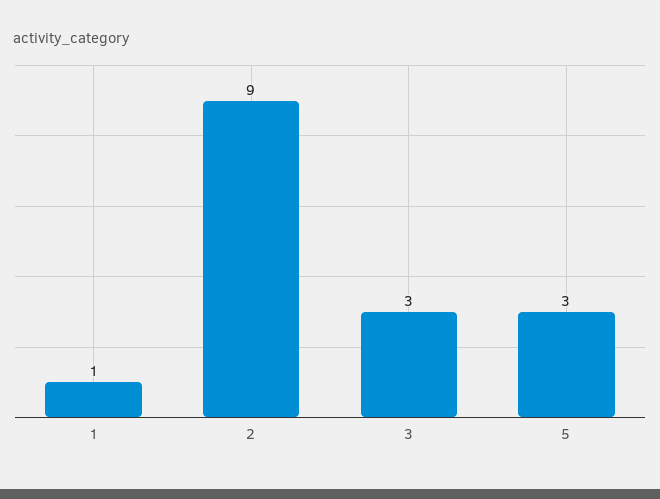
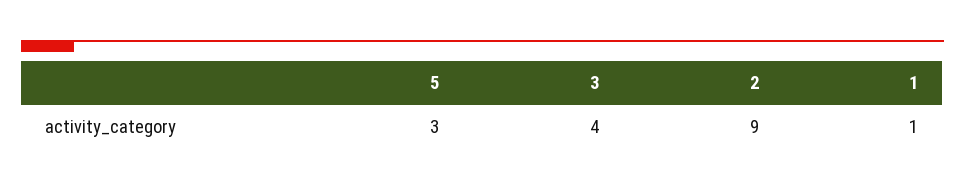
  {
    "1": 1,
    "2": 9,
-   "3": 3,
+   "3": 4,
    "5": 3
  }

